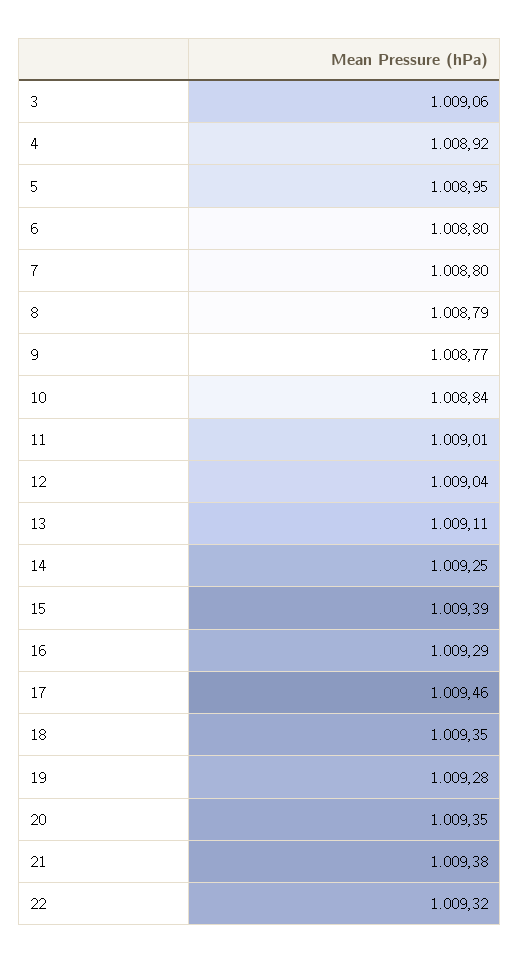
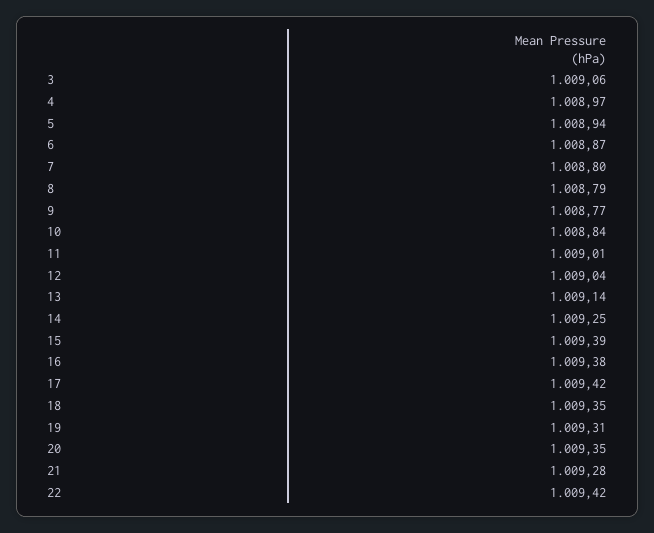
  {
    "3": 1009.06,
-   "4": 1008.92,
+   "4": 1008.97,
-   "5": 1008.95,
+   "5": 1008.94,
-   "6": 1008.8,
+   "6": 1008.87,
    "7": 1008.8,
    "8": 1008.79,
    "9": 1008.77,
    "10": 1008.84,
    "11": 1009.01,
    "12": 1009.04,
-   "13": 1009.11,
+   "13": 1009.14,
    "14": 1009.25,
    "15": 1009.39,
-   "16": 1009.29,
+   "16": 1009.38,
-   "17": 1009.46,
+   "17": 1009.42,
    "18": 1009.35,
-   "19": 1009.28,
+   "19": 1009.31,
    "20": 1009.35,
-   "21": 1009.38,
+   "21": 1009.28,
-   "22": 1009.32
+   "22": 1009.42
  }

